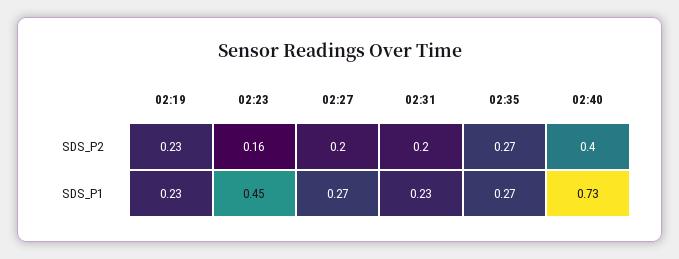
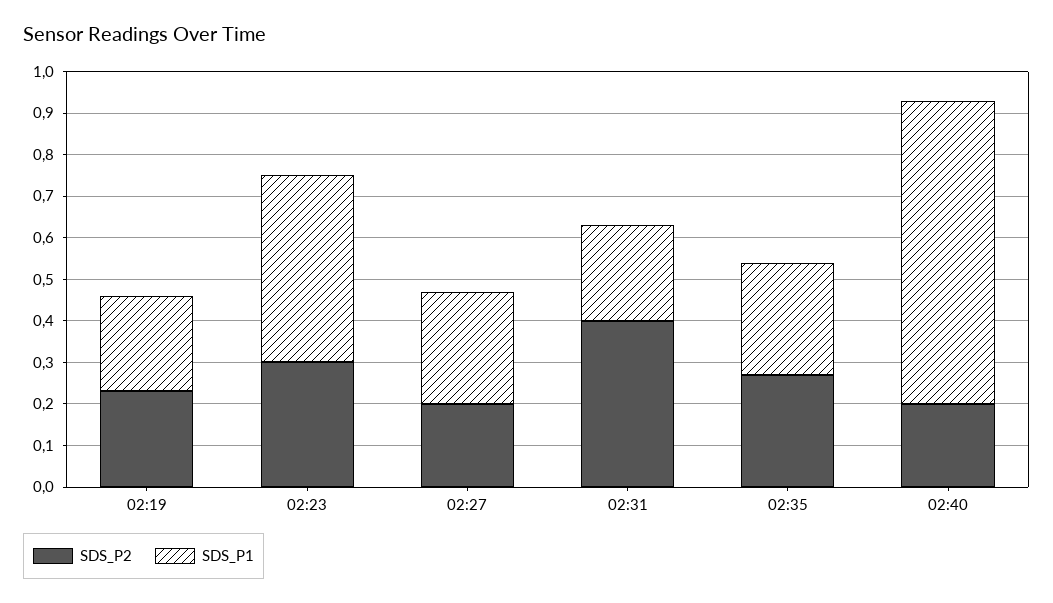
  {
    "SDS_P2": {
      "02:19": 0.23,
-     "02:23": 0.16,
+     "02:23": 0.3,
      "02:27": 0.2,
-     "02:31": 0.2,
+     "02:31": 0.4,
      "02:35": 0.27,
-     "02:40": 0.4
+     "02:40": 0.2
    },
    "SDS_P1": {
      "02:19": 0.23,
      "02:23": 0.45,
      "02:27": 0.27,
      "02:31": 0.23,
      "02:35": 0.27,
      "02:40": 0.73
    }
  }

